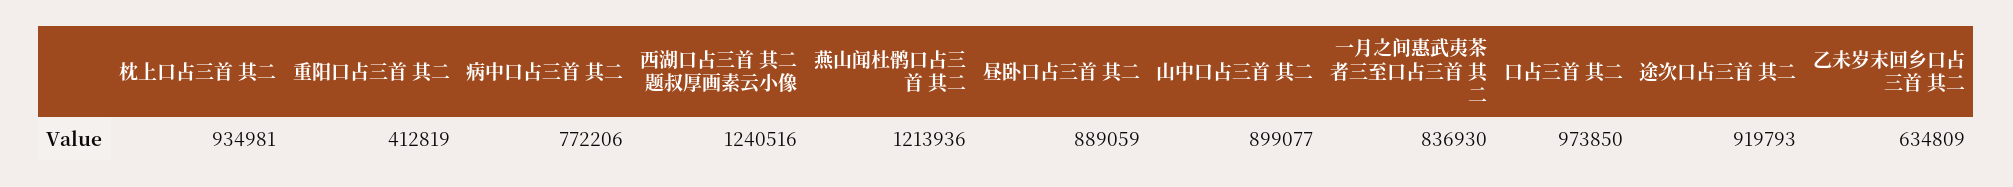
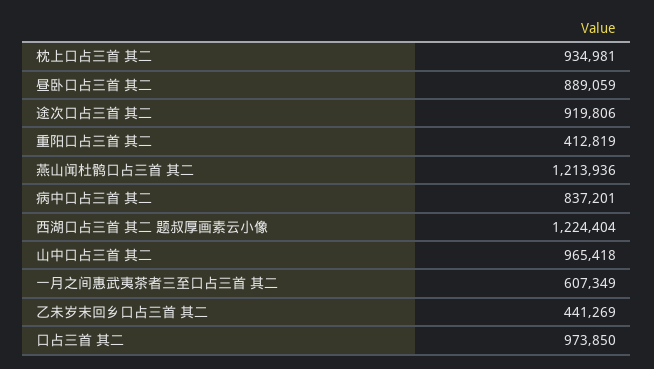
  {
    "枕上口占三首 其二": 934981,
    "重阳口占三首 其二": 412819,
-   "病中口占三首 其二": 772206,
+   "病中口占三首 其二": 837201,
-   "西湖口占三首 其二 题叔厚画素云小像": 1240516,
+   "西湖口占三首 其二 题叔厚画素云小像": 1224404,
    "燕山闻杜鹘口占三首 其二": 1213936,
    "昼卧口占三首 其二": 889059,
-   "山中口占三首 其二": 899077,
+   "山中口占三首 其二": 965418,
-   "一月之间惠武夷茶者三至口占三首 其二": 836930,
+   "一月之间惠武夷茶者三至口占三首 其二": 607349,
    "口占三首 其二": 973850,
-   "途次口占三首 其二": 919793,
+   "途次口占三首 其二": 919806,
-   "乙未岁末回乡口占三首 其二": 634809
+   "乙未岁末回乡口占三首 其二": 441269
  }

